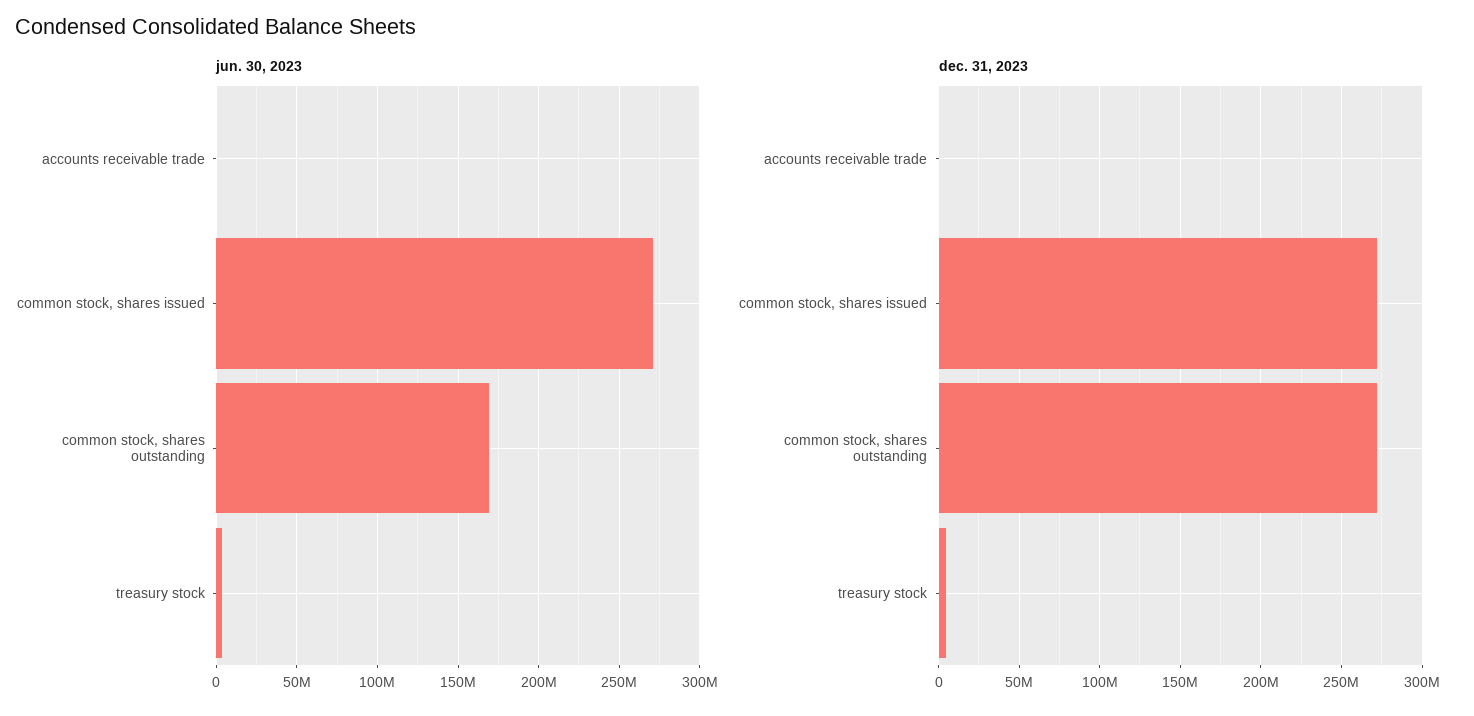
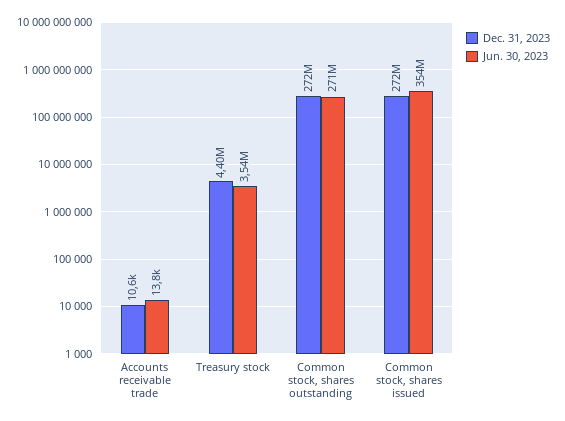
  {
    "jun. 30, 2023": {
      "accounts receivable trade": 13800,
-     "common stock, shares issued": 270000000,
+     "common stock, shares issued": 354000000,
-     "common stock, shares outstanding": 170000000,
+     "common stock, shares outstanding": 271000000,
      "treasury stock": 3540000
    },
    "dec. 31, 2023": {
      "accounts receivable trade": 10600,
      "common stock, shares issued": 272000000,
      "common stock, shares outstanding": 272000000,
      "treasury stock": 4400000
    }
  }

